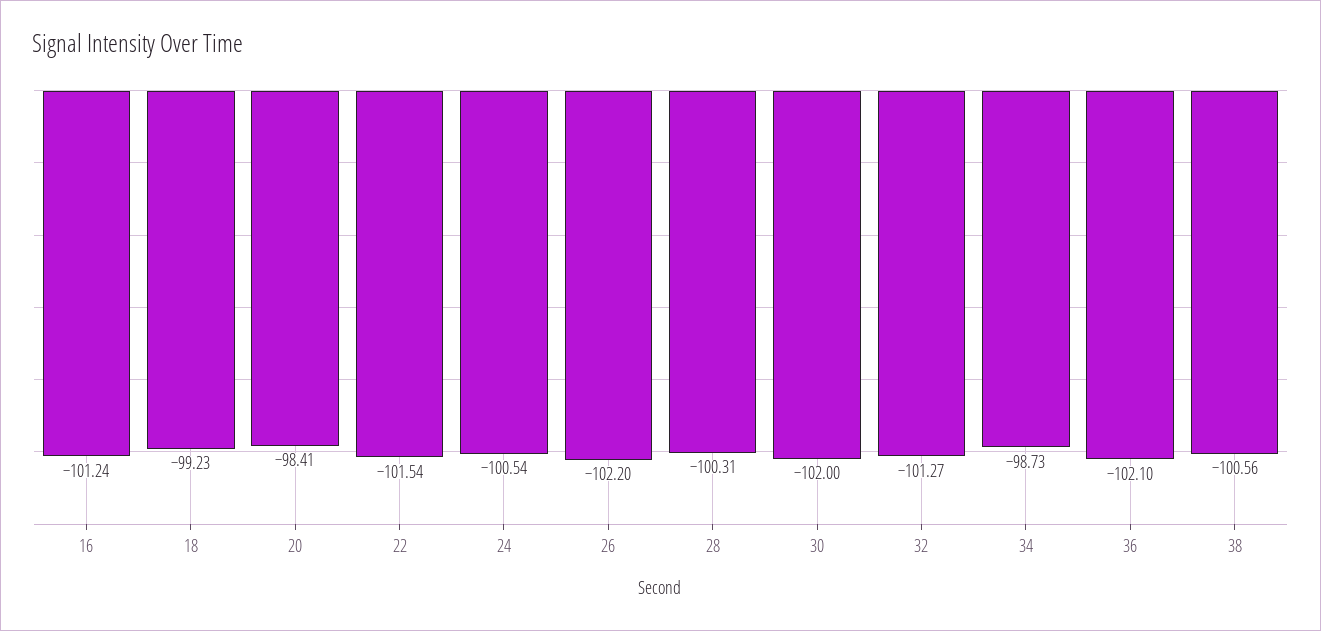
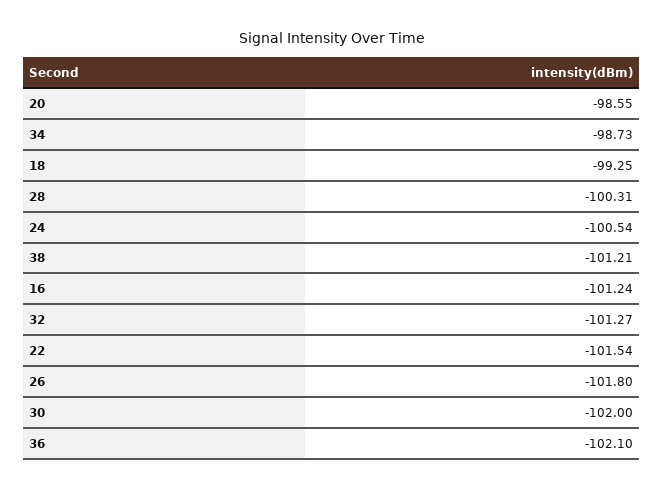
  {
    "16": -101.24,
-   "18": -99.23,
+   "18": -99.25,
-   "20": -98.41,
+   "20": -98.55,
    "22": -101.54,
    "24": -100.54,
-   "26": -102.2,
+   "26": -101.8,
    "28": -100.31,
    "30": -102,
    "32": -101.27,
    "34": -98.73,
    "36": -102.1,
-   "38": -100.56
+   "38": -101.21
  }

